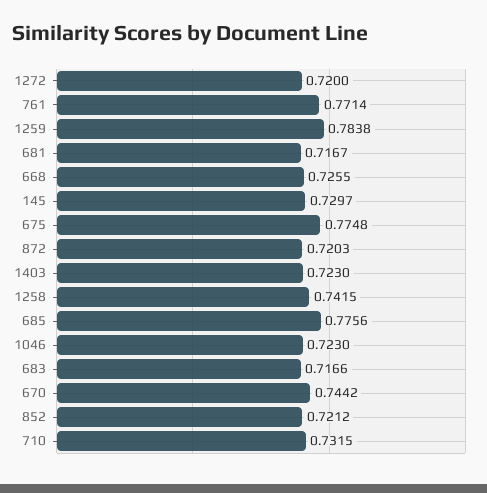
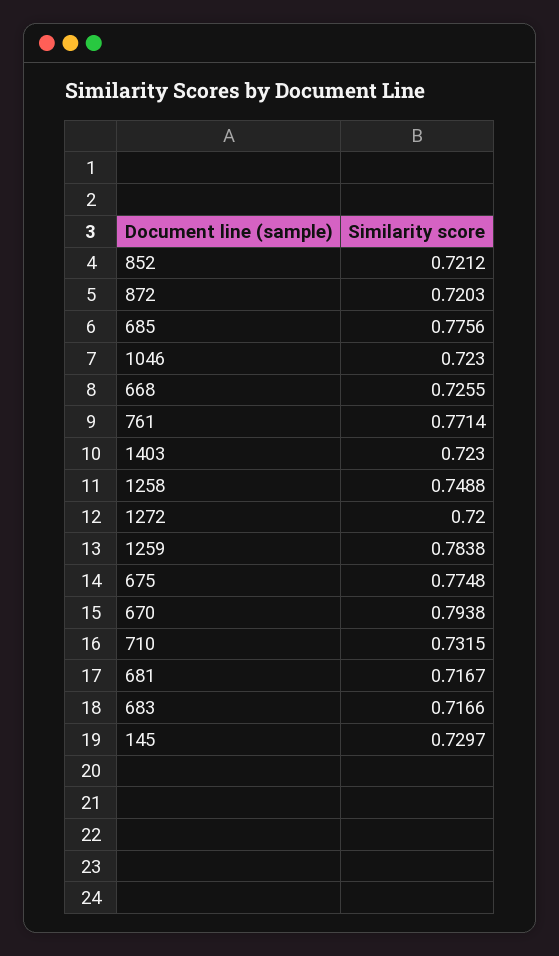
  {
    "1272": 0.72,
    "761": 0.7714,
    "1259": 0.7838,
    "681": 0.7167,
    "668": 0.7255,
    "145": 0.7297,
    "675": 0.7748,
    "872": 0.7203,
    "1403": 0.723,
-   "1258": 0.7415,
+   "1258": 0.7488,
    "685": 0.7756,
    "1046": 0.723,
    "683": 0.7166,
-   "670": 0.7442,
+   "670": 0.7938,
    "852": 0.7212,
    "710": 0.7315
  }

